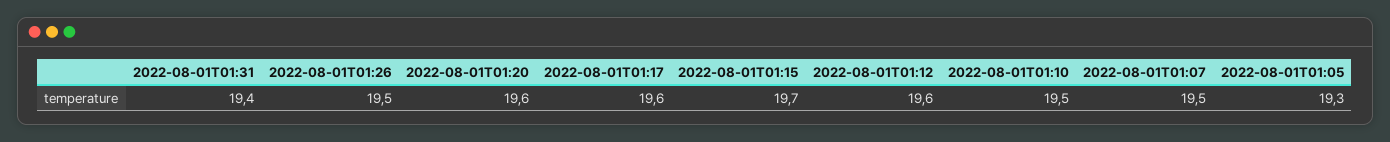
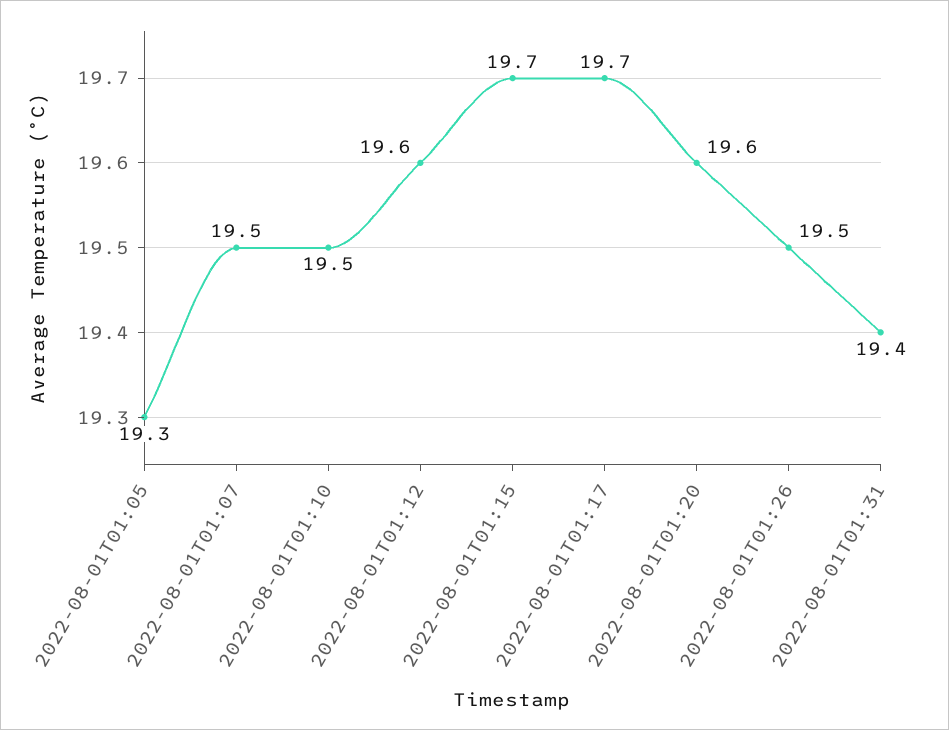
  {
    "2022-08-01T01:31": 19.4,
    "2022-08-01T01:26": 19.5,
    "2022-08-01T01:20": 19.6,
-   "2022-08-01T01:17": 19.6,
+   "2022-08-01T01:17": 19.7,
    "2022-08-01T01:15": 19.7,
    "2022-08-01T01:12": 19.6,
    "2022-08-01T01:10": 19.5,
    "2022-08-01T01:07": 19.5,
    "2022-08-01T01:05": 19.3
  }

